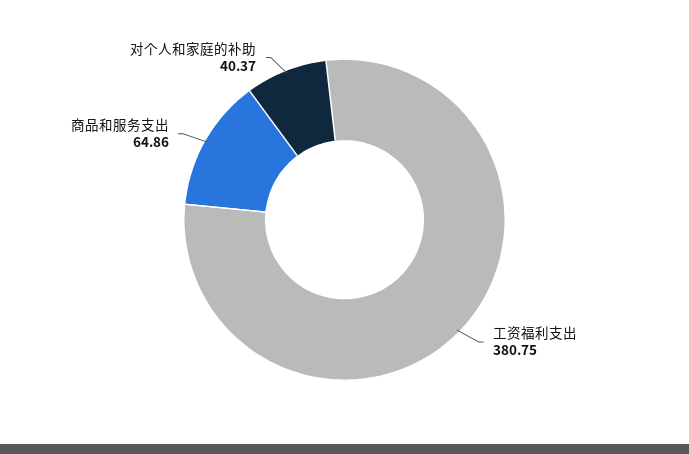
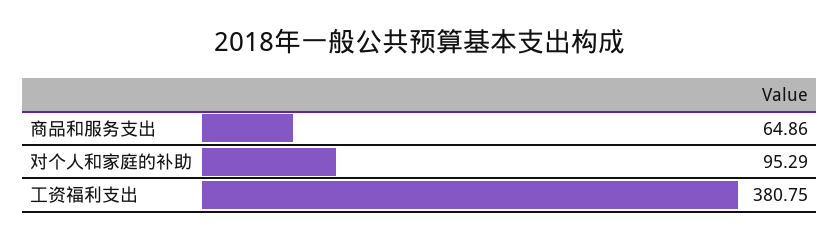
  {
    "工资福利支出": 380.75,
    "商品和服务支出": 64.86,
-   "对个人和家庭的补助": 40.37
+   "对个人和家庭的补助": 95.29
  }

